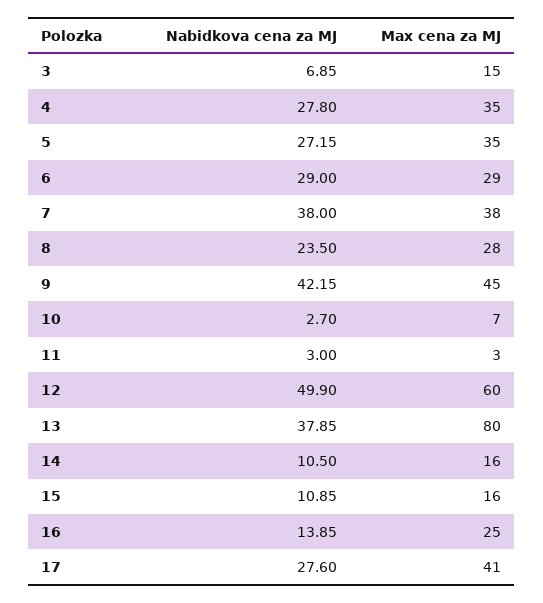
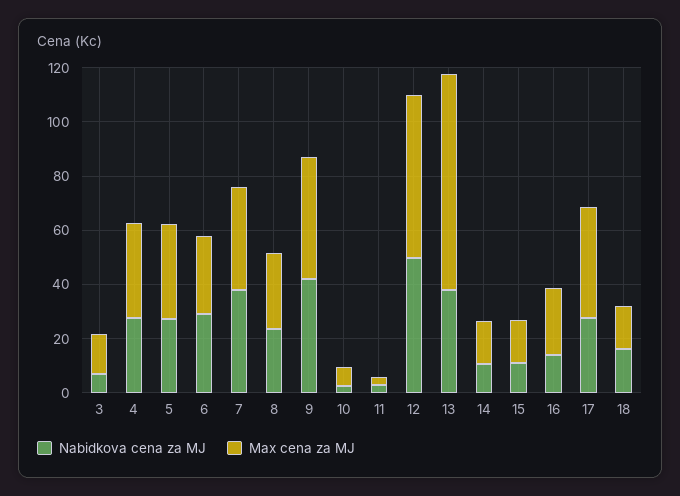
  {
    "Nabidkova cena za MJ": {
      "3": 6.85,
      "4": 27.8,
      "5": 27.15,
      "6": 29,
      "7": 38,
      "8": 23.5,
      "9": 42.15,
      "10": 2.7,
      "11": 3,
      "12": 49.9,
      "13": 37.85,
      "14": 10.5,
      "15": 10.85,
      "16": 13.85,
-     "17": 27.6
+     "17": 27.6,
+     "18": 15
    },
    "Max cena za MJ": {
      "3": 15,
      "4": 35,
      "5": 35,
      "6": 29,
      "7": 38,
      "8": 28,
      "9": 45,
      "10": 7,
      "11": 3,
      "12": 60,
      "13": 80,
      "14": 16,
      "15": 16,
      "16": 25,
-     "17": 41
+     "17": 41,
+     "18": 15
    }
  }

